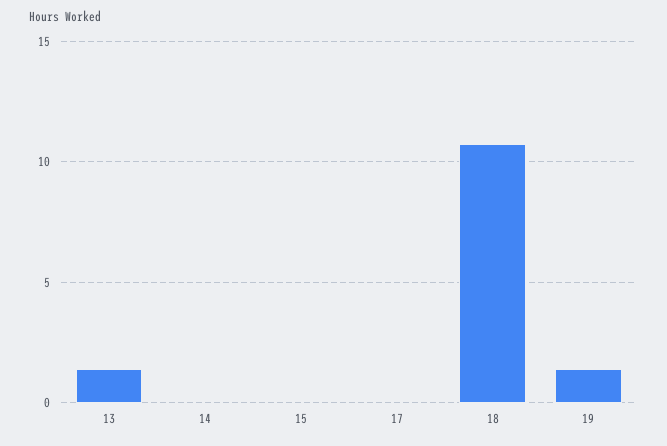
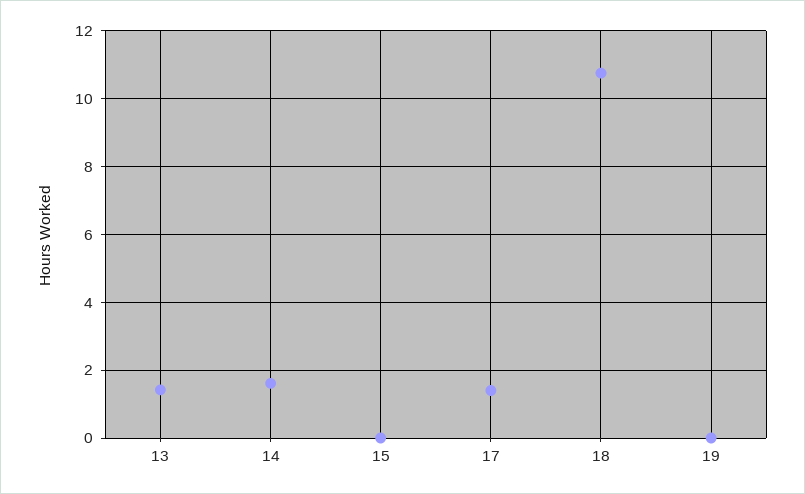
  {
    "13": 1.4,
-   "14": 0,
+   "14": 1.6,
    "15": 0,
-   "17": 0,
+   "17": 1.4,
    "18": 10.8,
-   "19": 1.5
+   "19": 0
  }

